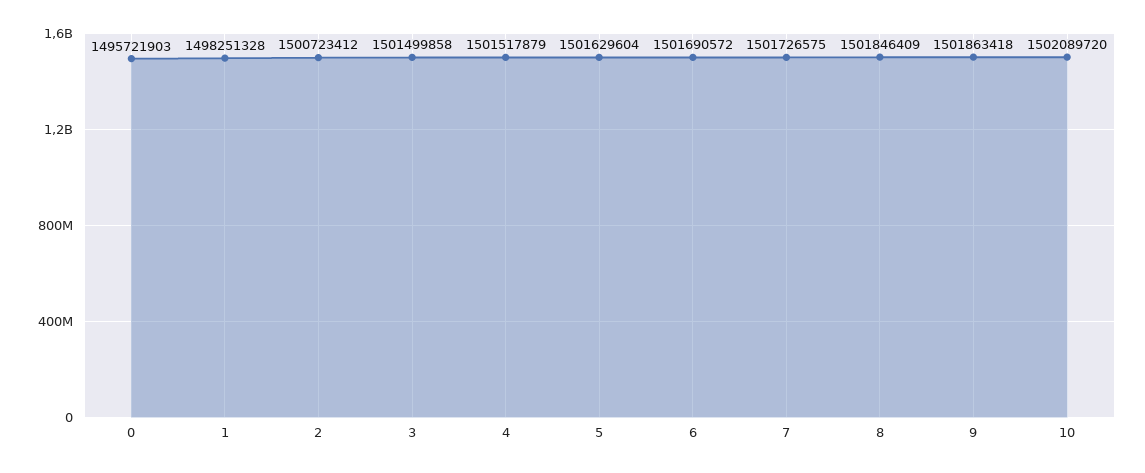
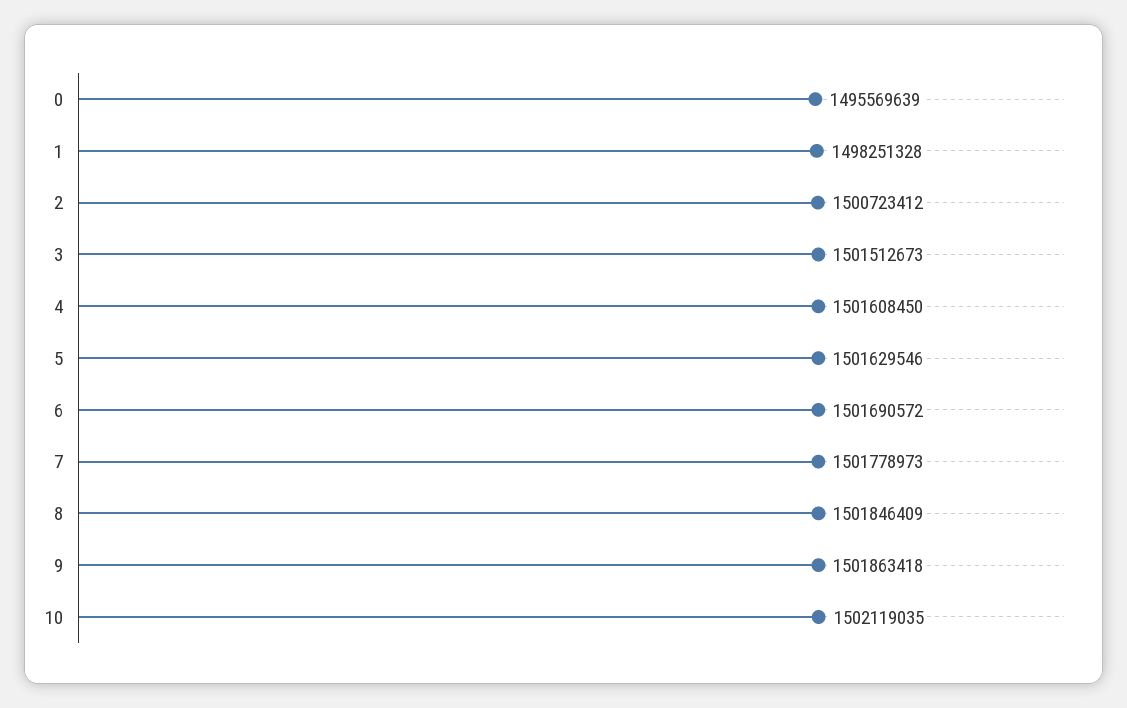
  {
-   "0": 1495721903,
+   "0": 1495569639,
    "1": 1498251328,
    "2": 1500723412,
-   "3": 1501499858,
+   "3": 1501512673,
-   "4": 1501517879,
+   "4": 1501608450,
-   "5": 1501629604,
+   "5": 1501629546,
    "6": 1501690572,
-   "7": 1501726575,
+   "7": 1501778973,
    "8": 1501846409,
    "9": 1501863418,
-   "10": 1502089720
+   "10": 1502119035
  }

